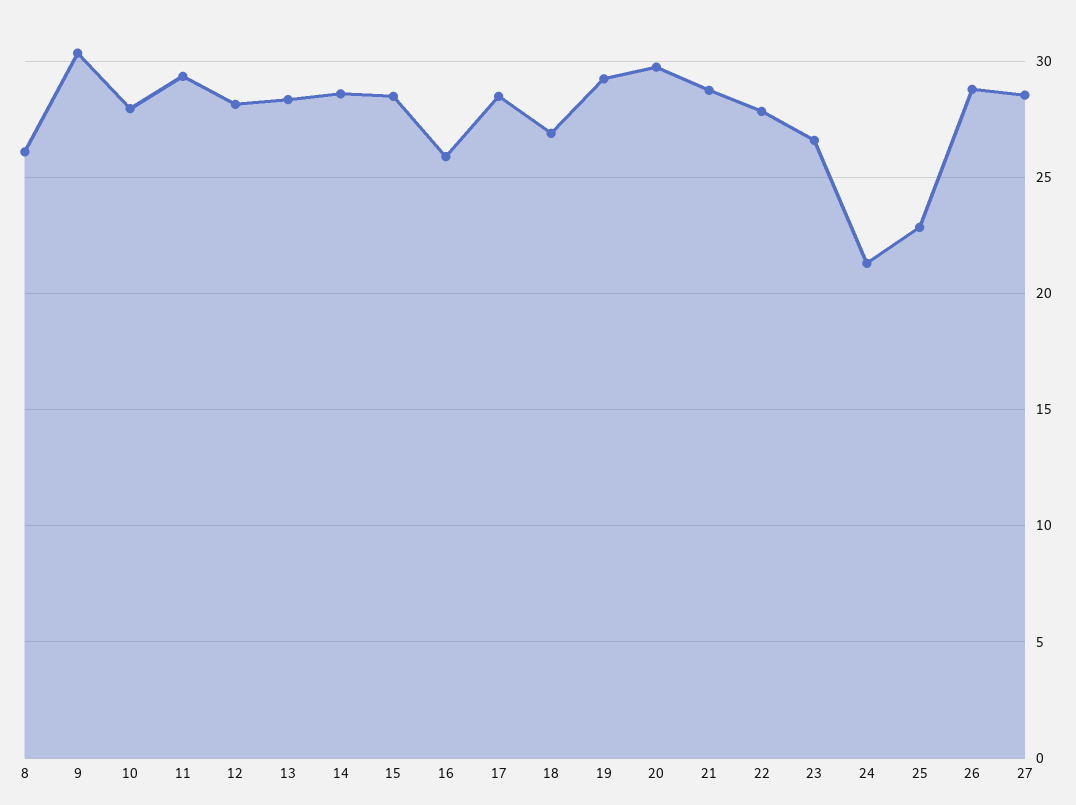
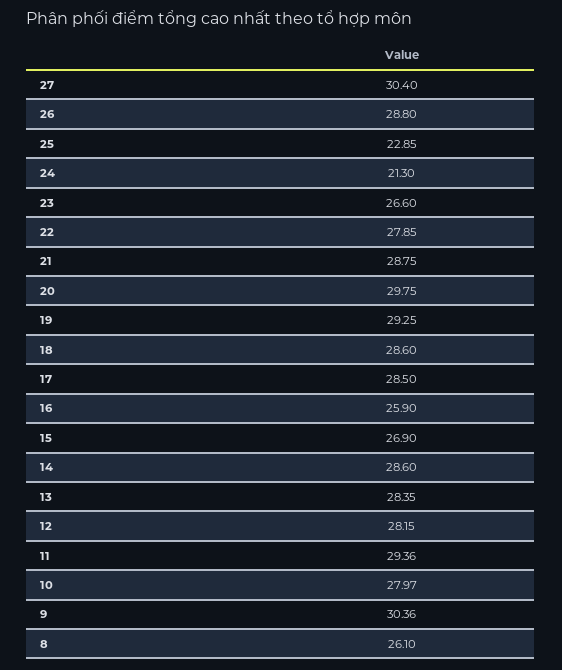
  {
    "8": 26.1,
    "9": 30.36,
    "10": 27.97,
    "11": 29.36,
    "12": 28.15,
    "13": 28.35,
    "14": 28.6,
-   "15": 28.5,
+   "15": 26.9,
    "16": 25.9,
    "17": 28.5,
-   "18": 27,
+   "18": 28.6,
    "19": 29.25,
    "20": 29.75,
    "21": 28.75,
    "22": 27.85,
    "23": 26.6,
    "24": 21.3,
    "25": 22.85,
    "26": 28.8,
-   "27": 28.5
+   "27": 30.4
  }

